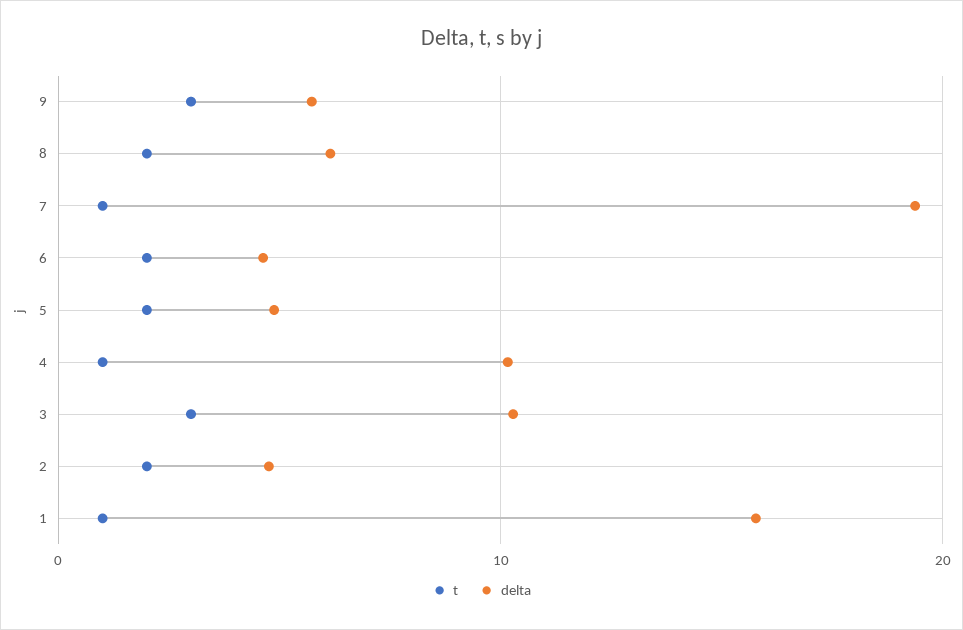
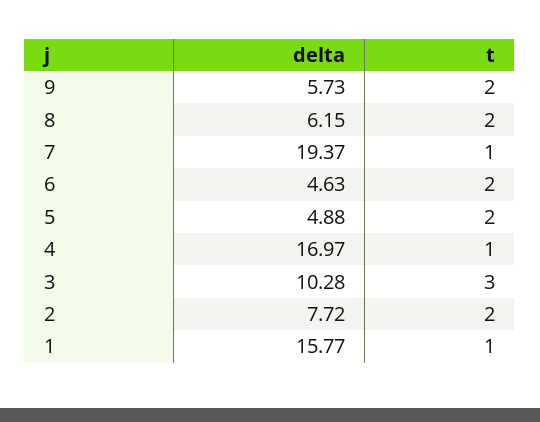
  {
    "t": {
-     "9": 3,
+     "9": 2,
      "8": 2,
      "7": 1,
      "6": 2,
      "5": 2,
      "4": 1,
      "3": 3,
      "2": 2,
      "1": 1
    },
    "delta": {
      "9": 5.73,
      "8": 6.15,
      "7": 19.37,
      "6": 4.63,
      "5": 4.88,
-     "4": 10,
+     "4": 16.97,
      "3": 10.28,
-     "2": 5,
+     "2": 7.72,
      "1": 15.77
    }
  }

